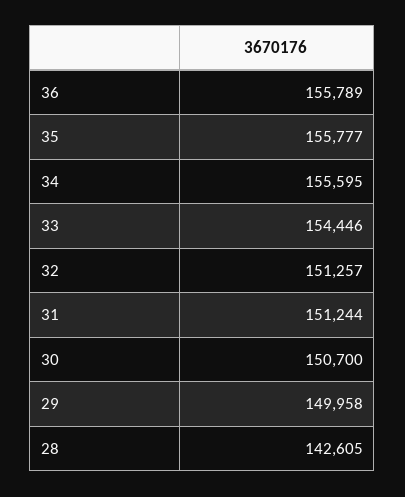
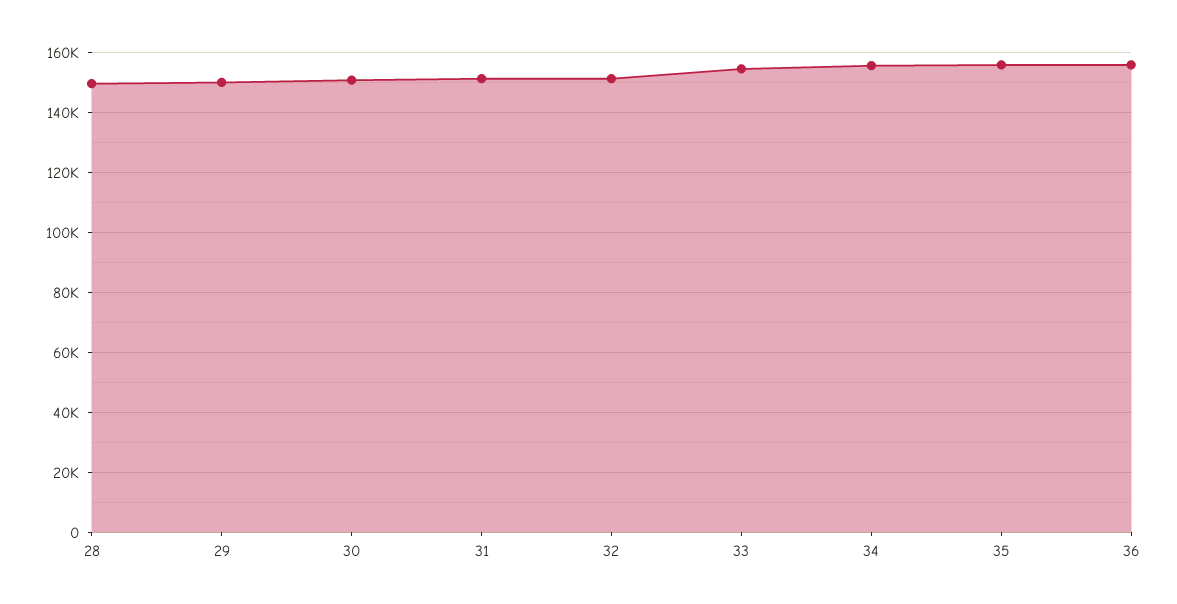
  {
    "36": 155789,
    "35": 155777,
    "34": 155595,
    "33": 154446,
    "32": 151257,
    "31": 151244,
    "30": 150700,
    "29": 149958,
-   "28": 142605
+   "28": 150000
  }

